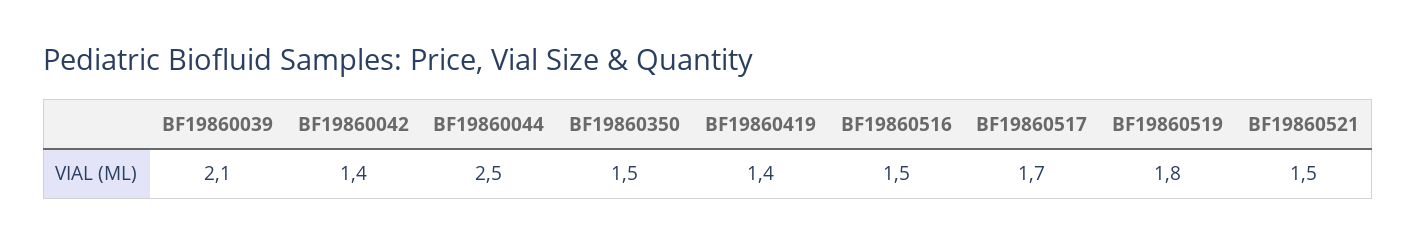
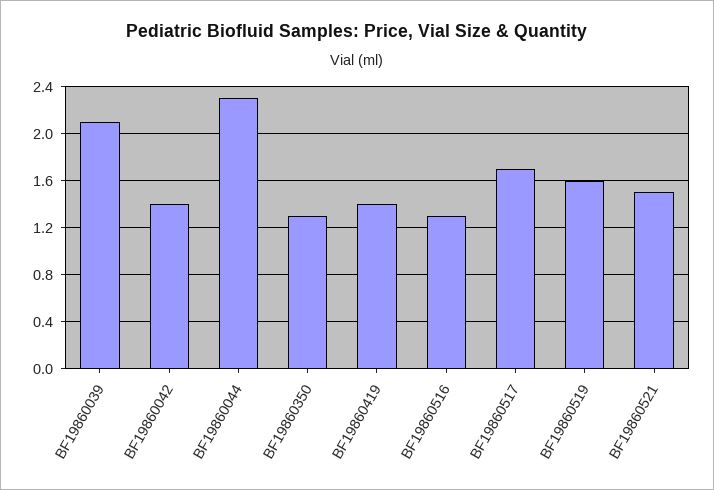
  {
    "BF19860039": 2.1,
    "BF19860042": 1.4,
-   "BF19860044": 2.5,
+   "BF19860044": 2.3,
-   "BF19860350": 1.5,
+   "BF19860350": 1.3,
    "BF19860419": 1.4,
-   "BF19860516": 1.5,
+   "BF19860516": 1.3,
    "BF19860517": 1.7,
-   "BF19860519": 1.8,
+   "BF19860519": 1.6,
    "BF19860521": 1.5
  }

